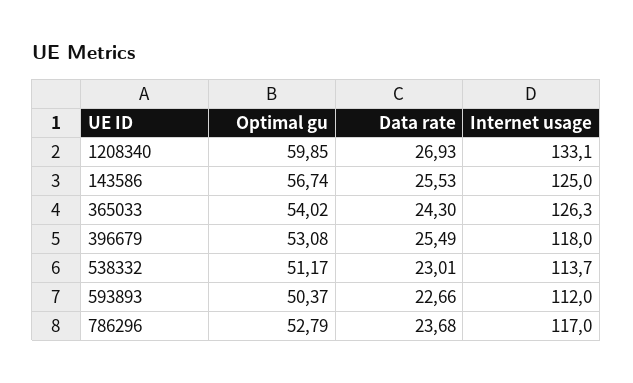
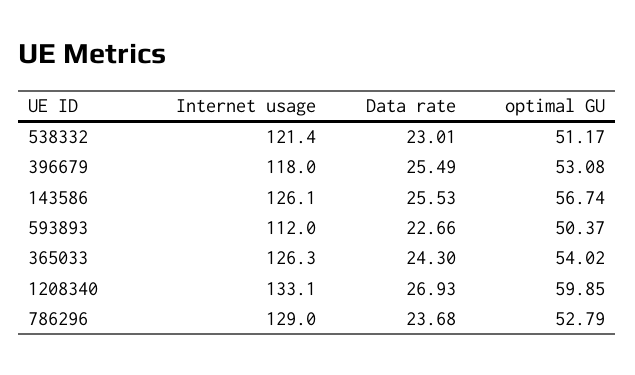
  {
    "Optimal gu": {
      "1208340": 59.85,
      "143586": 56.74,
      "365033": 54.02,
      "396679": 53.08,
      "538332": 51.17,
      "593893": 50.37,
      "786296": 52.79
    },
    "Data rate": {
      "1208340": 26.93,
      "143586": 25.53,
      "365033": 24.3,
      "396679": 25.49,
      "538332": 23.01,
      "593893": 22.66,
      "786296": 23.68
    },
    "Internet usage": {
      "1208340": 133.1,
-     "143586": 125,
+     "143586": 126.1,
      "365033": 126.3,
      "396679": 118,
-     "538332": 113.7,
+     "538332": 121.4,
      "593893": 112,
-     "786296": 117
+     "786296": 129
    }
  }

